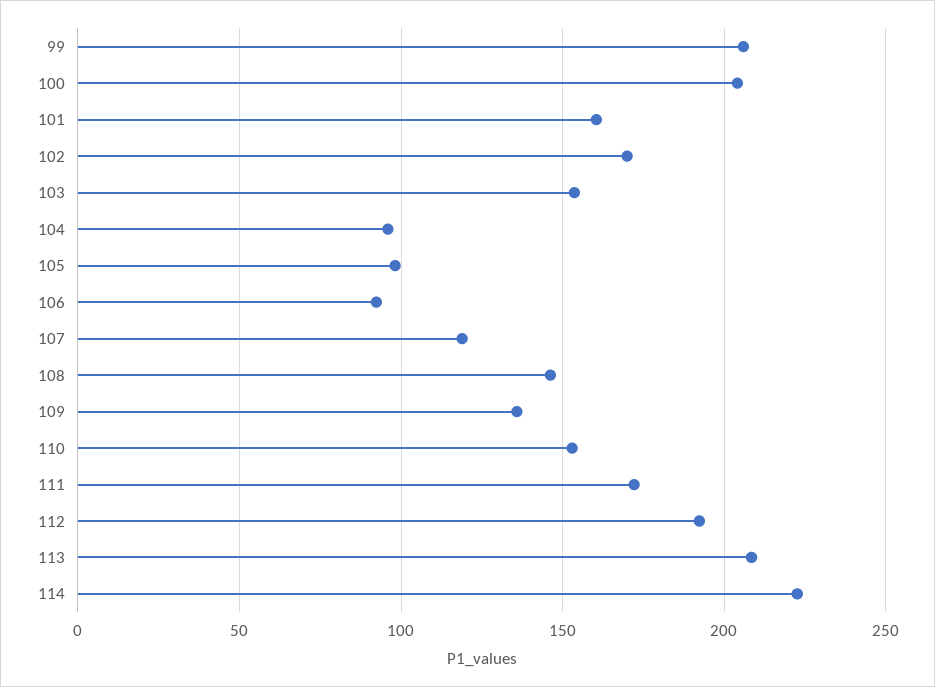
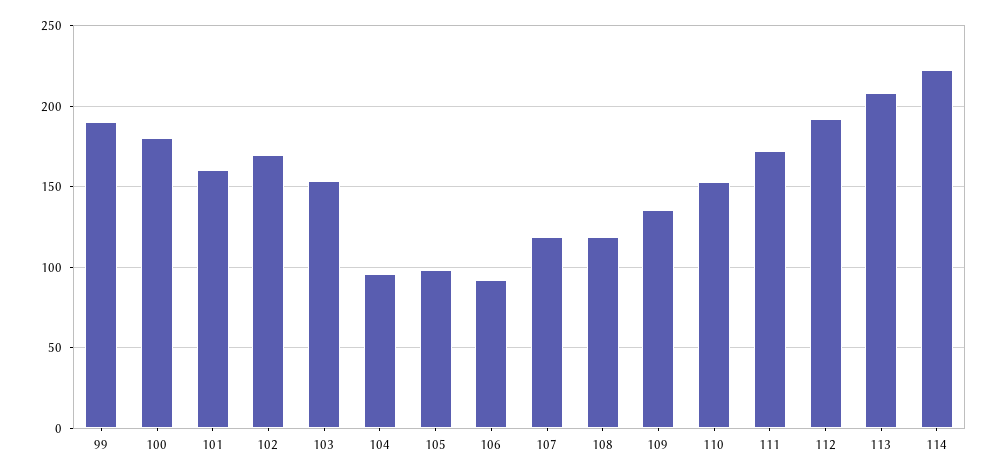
  {
-   "99": 205,
+   "99": 190,
-   "100": 205,
+   "100": 180,
    "101": 160,
    "102": 170,
    "103": 155,
    "104": 95,
    "105": 100,
    "106": 90,
    "107": 120,
-   "108": 145,
+   "108": 120,
    "109": 135,
    "110": 155,
    "111": 170,
    "112": 190,
    "113": 210,
    "114": 225
  }

